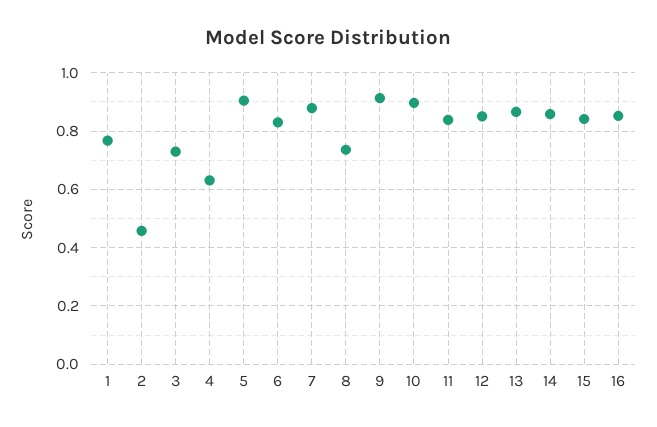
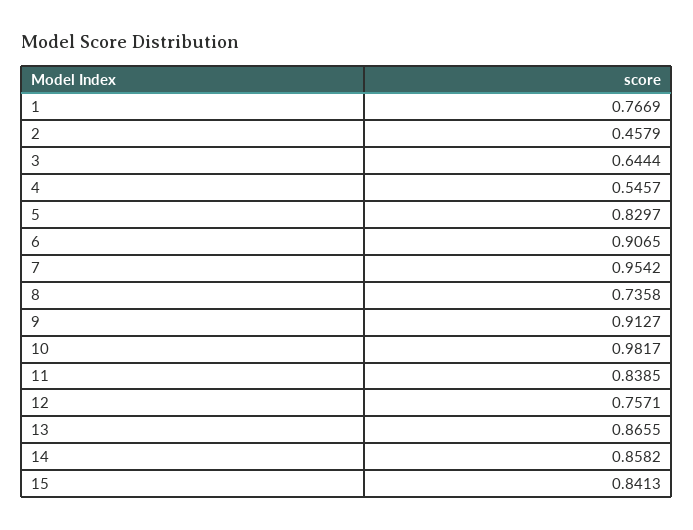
  {
    "1": 0.7669,
    "2": 0.4579,
-   "3": 0.725,
+   "3": 0.6444,
-   "4": 0.625,
+   "4": 0.5457,
-   "5": 0.9,
+   "5": 0.8297,
-   "6": 0.825,
+   "6": 0.9065,
-   "7": 0.875,
+   "7": 0.9542,
    "8": 0.7358,
    "9": 0.9127,
-   "10": 0.9,
+   "10": 0.9817,
    "11": 0.8385,
-   "12": 0.85,
+   "12": 0.7571,
    "13": 0.8655,
    "14": 0.8582,
-   "15": 0.8413,
+   "15": 0.8413
-   "16": 0.85
  }

